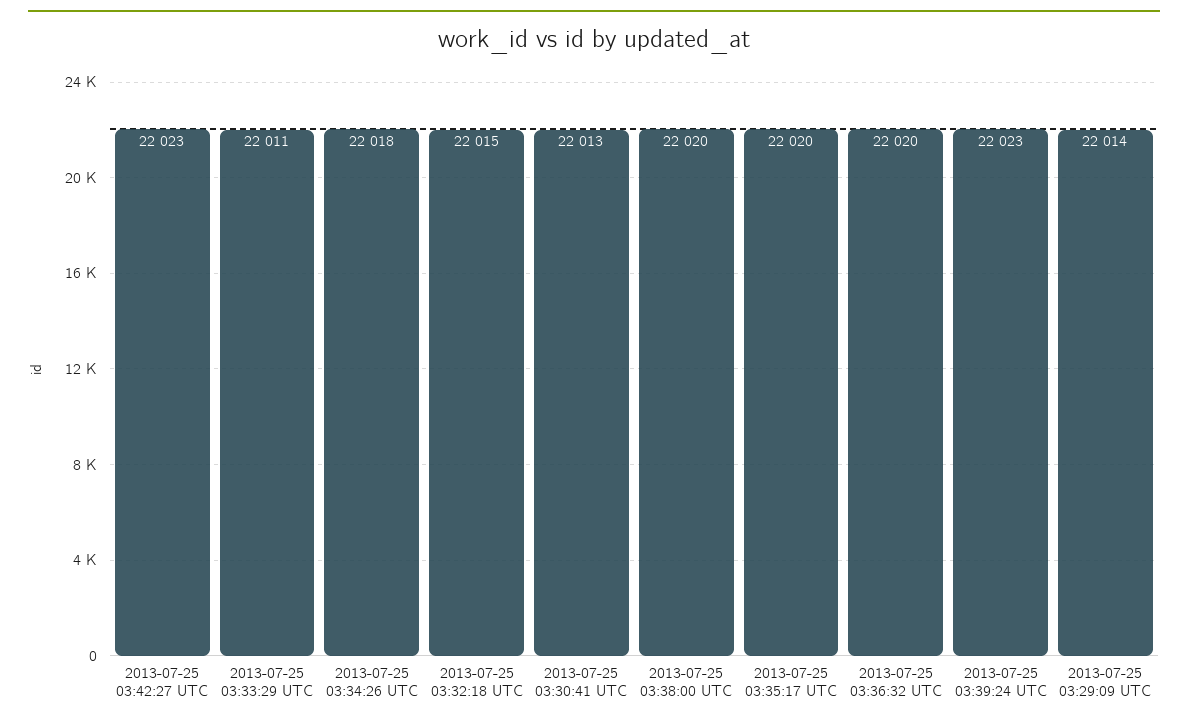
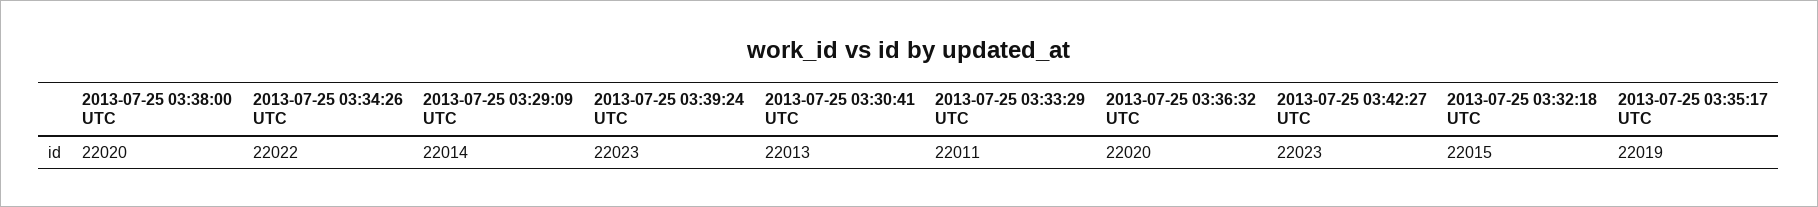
  {
    "2013-07-25 03:42:27 UTC": 22023,
    "2013-07-25 03:33:29 UTC": 22011,
-   "2013-07-25 03:34:26 UTC": 22018,
+   "2013-07-25 03:34:26 UTC": 22022,
    "2013-07-25 03:32:18 UTC": 22015,
    "2013-07-25 03:30:41 UTC": 22013,
    "2013-07-25 03:38:00 UTC": 22020,
-   "2013-07-25 03:35:17 UTC": 22020,
+   "2013-07-25 03:35:17 UTC": 22019,
    "2013-07-25 03:36:32 UTC": 22020,
    "2013-07-25 03:39:24 UTC": 22023,
    "2013-07-25 03:29:09 UTC": 22014
  }

